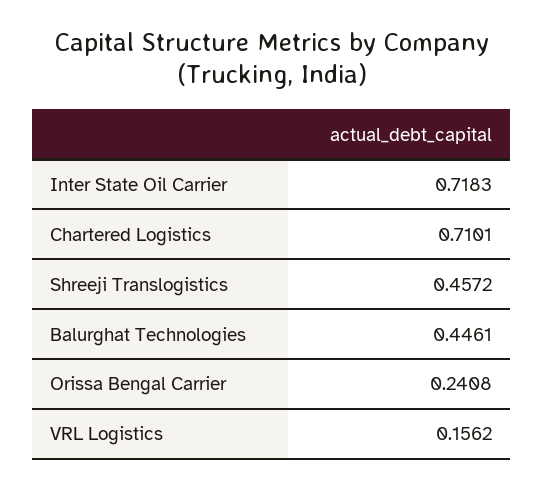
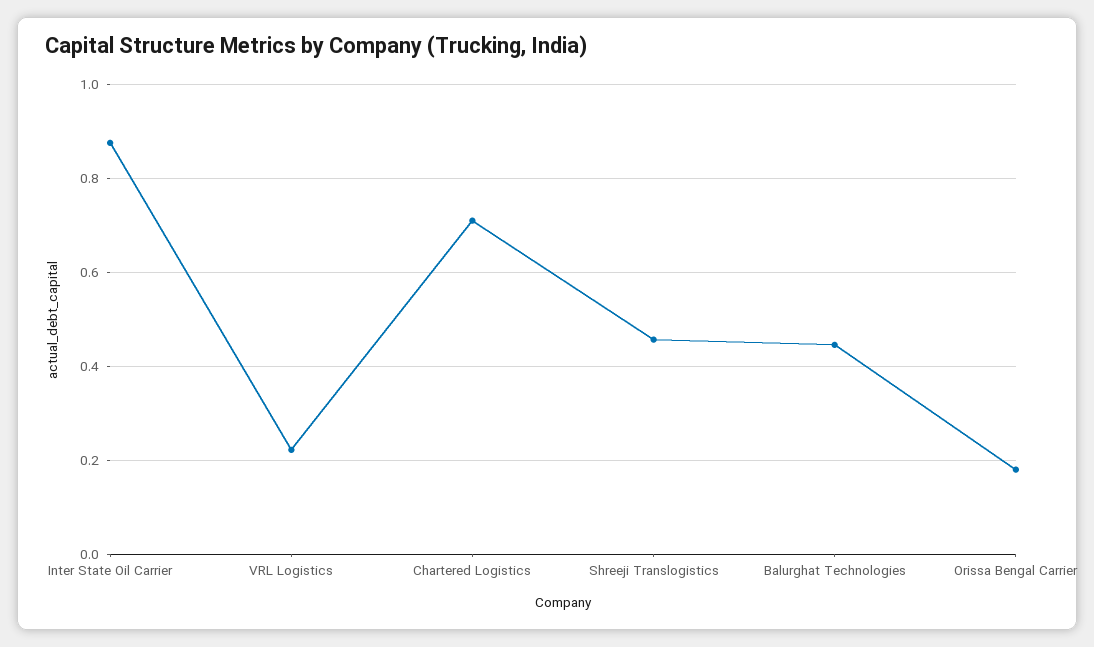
  {
-   "Inter State Oil Carrier": 0.7183,
+   "Inter State Oil Carrier": 0.88,
    "Chartered Logistics": 0.7101,
    "Shreeji Translogistics": 0.4572,
    "Balurghat Technologies": 0.4461,
-   "Orissa Bengal Carrier": 0.2408,
+   "Orissa Bengal Carrier": 0.18,
-   "VRL Logistics": 0.1562
+   "VRL Logistics": 0.22
  }

